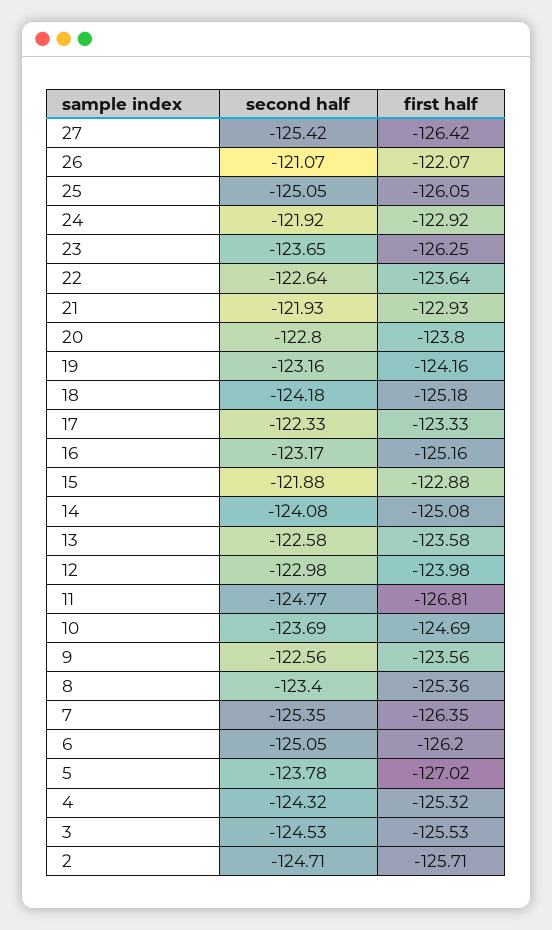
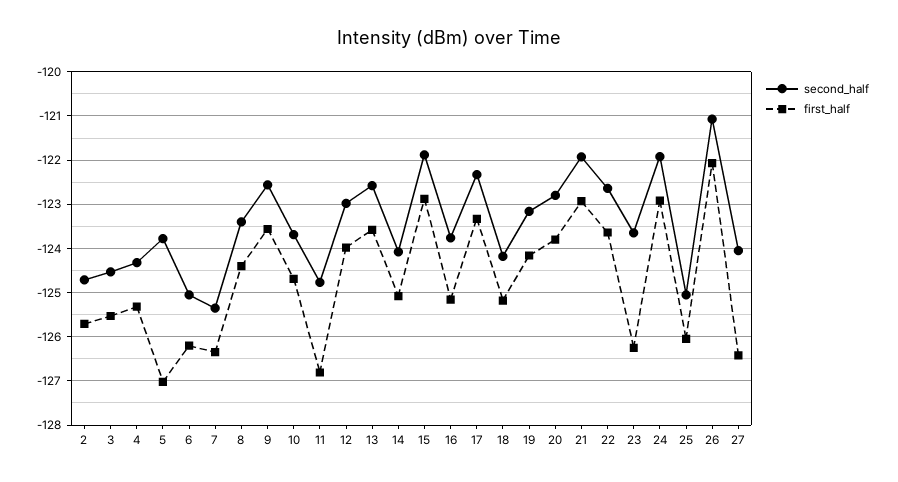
  {
    "second half": {
-     "27": -125.42,
+     "27": -124,
      "26": -121.07,
      "25": -125.05,
      "24": -121.92,
      "23": -123.65,
      "22": -122.64,
      "21": -121.93,
      "20": -122.8,
      "19": -123.16,
      "18": -124.18,
      "17": -122.33,
-     "16": -123.17,
+     "16": -123.8,
      "15": -121.88,
      "14": -124.08,
      "13": -122.58,
      "12": -122.98,
      "11": -124.77,
      "10": -123.69,
      "9": -122.56,
      "8": -123.4,
      "7": -125.35,
      "6": -125.05,
      "5": -123.78,
      "4": -124.32,
      "3": -124.53,
      "2": -124.71
    },
    "first half": {
      "27": -126.42,
      "26": -122.07,
      "25": -126.05,
      "24": -122.92,
      "23": -126.25,
      "22": -123.64,
      "21": -122.93,
      "20": -123.8,
      "19": -124.16,
      "18": -125.18,
      "17": -123.33,
      "16": -125.16,
      "15": -122.88,
      "14": -125.08,
      "13": -123.58,
      "12": -123.98,
      "11": -126.81,
      "10": -124.69,
      "9": -123.56,
-     "8": -125.36,
+     "8": -124.4,
      "7": -126.35,
      "6": -126.2,
      "5": -127.02,
      "4": -125.32,
      "3": -125.53,
      "2": -125.71
    }
  }

